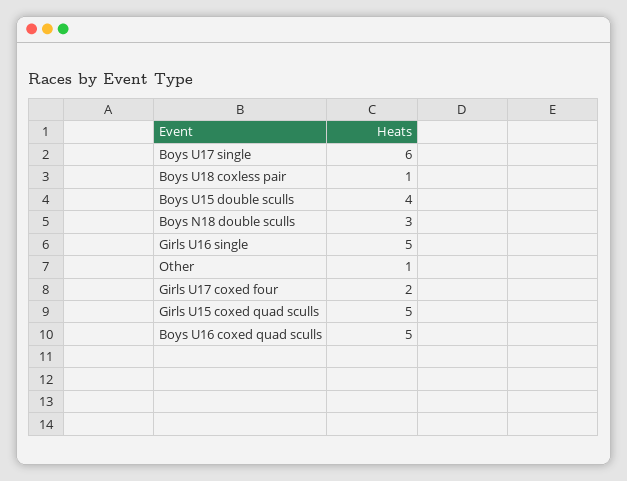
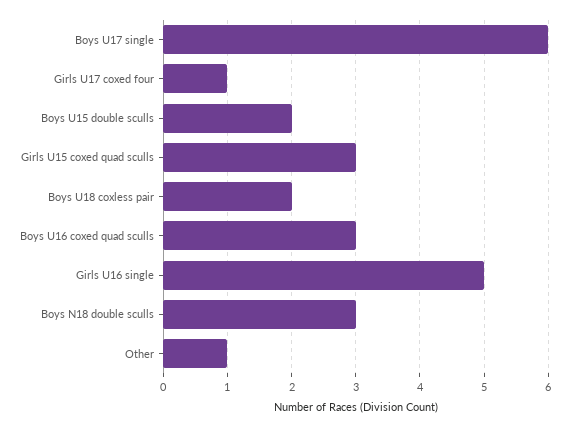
  {
    "Boys U17 single": 6,
-   "Boys U18 coxless pair": 1,
+   "Boys U18 coxless pair": 2,
-   "Boys U15 double sculls": 4,
+   "Boys U15 double sculls": 2,
    "Boys N18 double sculls": 3,
    "Girls U16 single": 5,
    "Other": 1,
-   "Girls U17 coxed four": 2,
+   "Girls U17 coxed four": 1,
-   "Girls U15 coxed quad sculls": 5,
+   "Girls U15 coxed quad sculls": 3,
-   "Boys U16 coxed quad sculls": 5
+   "Boys U16 coxed quad sculls": 3
  }

